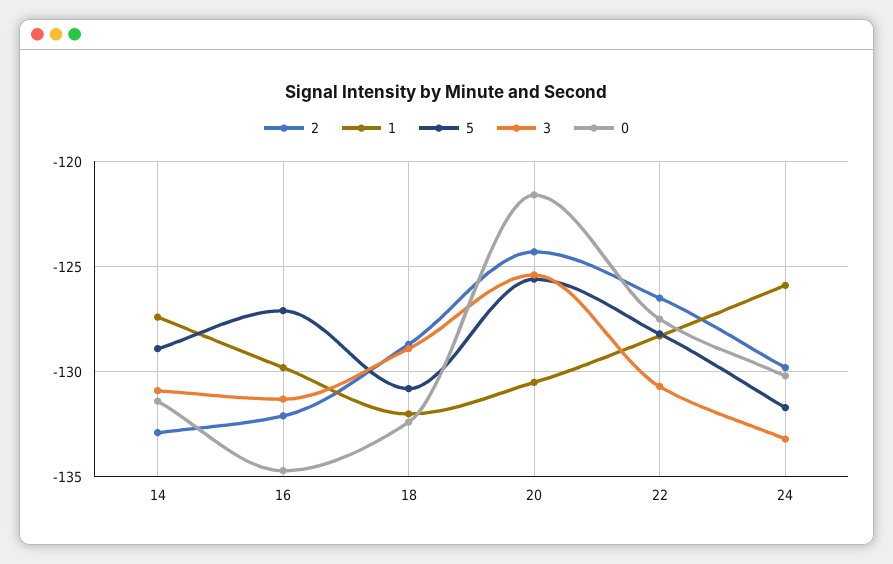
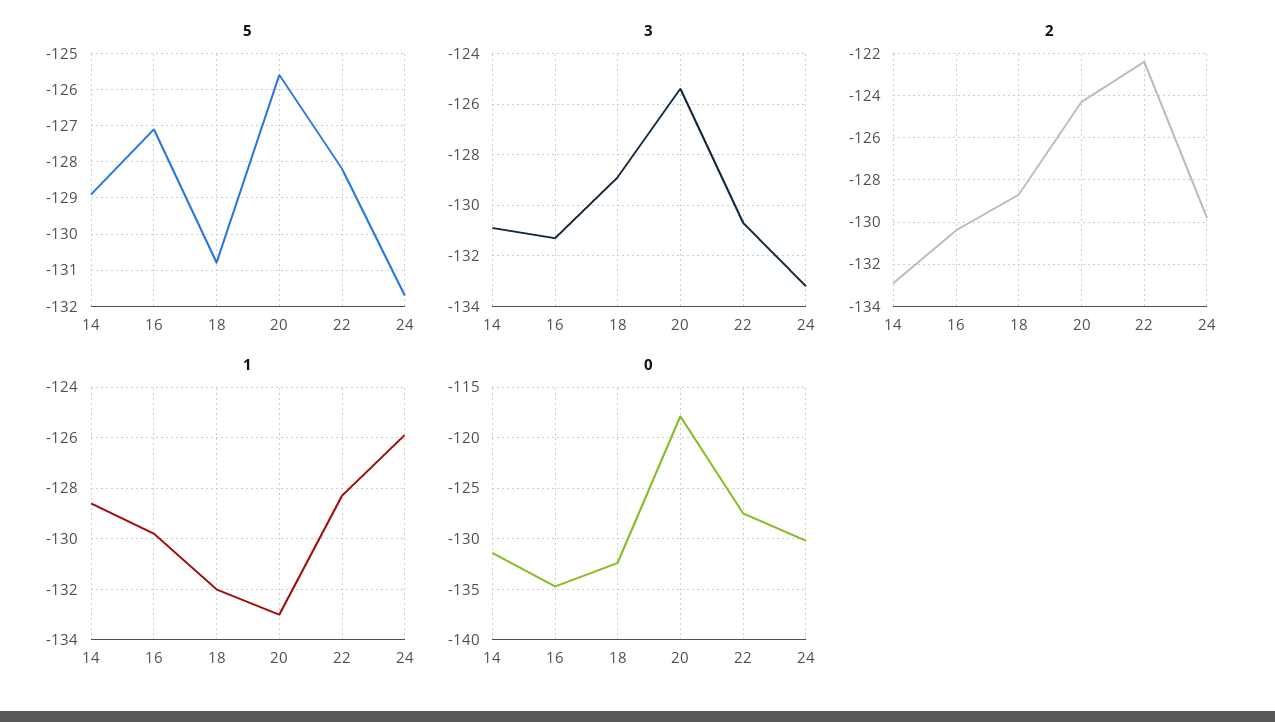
  {
    "2": {
      "14": -133,
-     "16": -132,
+     "16": -130.5,
      "18": -128.5,
      "20": -124.5,
-     "22": -126.5,
+     "22": -122.5,
      "24": -130
    },
    "1": {
-     "14": -127.5,
+     "14": -128.5,
      "16": -130,
      "18": -132,
-     "20": -130.5,
+     "20": -133,
      "22": -128.5,
      "24": -126
    },
    "5": {
      "14": -129,
      "16": -127,
      "18": -131,
      "20": -125.5,
      "22": -128,
      "24": -131.5
    },
    "3": {
      "14": -131,
      "16": -131.5,
      "18": -129,
      "20": -125.5,
      "22": -130.5,
      "24": -133
    },
    "0": {
      "14": -131.5,
      "16": -134.5,
      "18": -132.5,
-     "20": -121.5,
+     "20": -118,
      "22": -127.5,
      "24": -130
    }
  }

